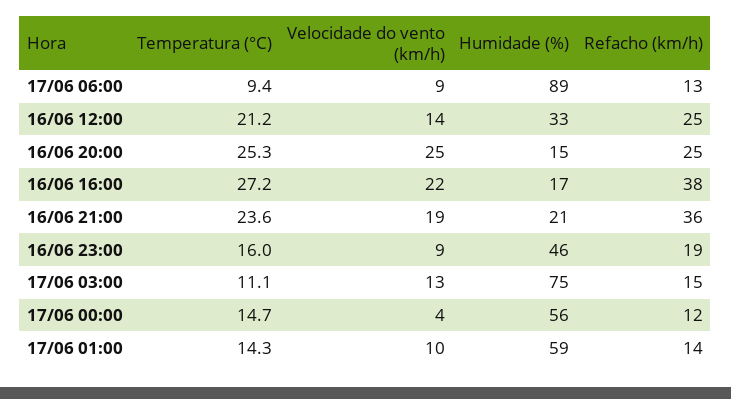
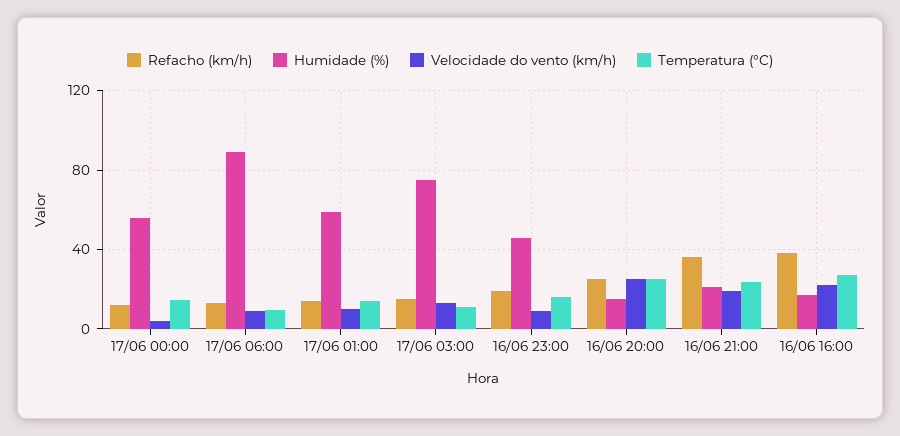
  {
    "Temperatura (°C)": {
      "17/06 06:00": 9.4,
-     "16/06 12:00": 21.2,
      "16/06 20:00": 25.3,
      "16/06 16:00": 27.2,
      "16/06 21:00": 23.6,
      "16/06 23:00": 16,
      "17/06 03:00": 11.1,
      "17/06 00:00": 14.7,
      "17/06 01:00": 14.3
    },
    "Velocidade do vento (km/h)": {
      "17/06 06:00": 9,
-     "16/06 12:00": 14,
      "16/06 20:00": 25,
      "16/06 16:00": 22,
      "16/06 21:00": 19,
      "16/06 23:00": 9,
      "17/06 03:00": 13,
      "17/06 00:00": 4,
      "17/06 01:00": 10
    },
    "Humidade (%)": {
      "17/06 06:00": 89,
-     "16/06 12:00": 33,
      "16/06 20:00": 15,
      "16/06 16:00": 17,
      "16/06 21:00": 21,
      "16/06 23:00": 46,
      "17/06 03:00": 75,
      "17/06 00:00": 56,
      "17/06 01:00": 59
    },
    "Refacho (km/h)": {
      "17/06 06:00": 13,
-     "16/06 12:00": 25,
      "16/06 20:00": 25,
      "16/06 16:00": 38,
      "16/06 21:00": 36,
      "16/06 23:00": 19,
      "17/06 03:00": 15,
      "17/06 00:00": 12,
      "17/06 01:00": 14
    }
  }

